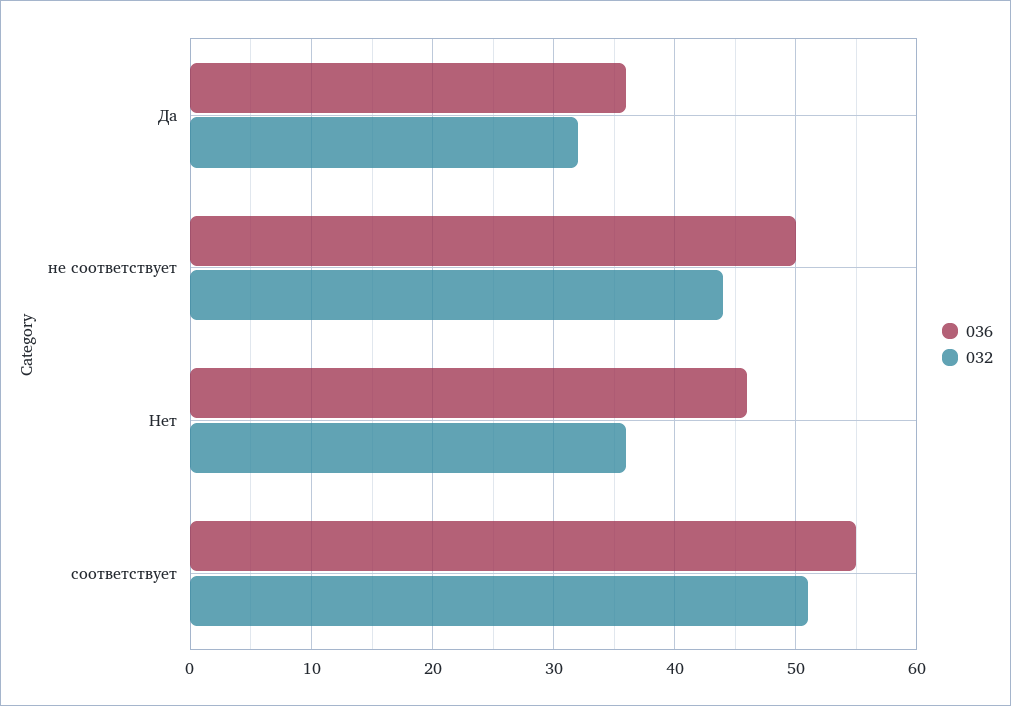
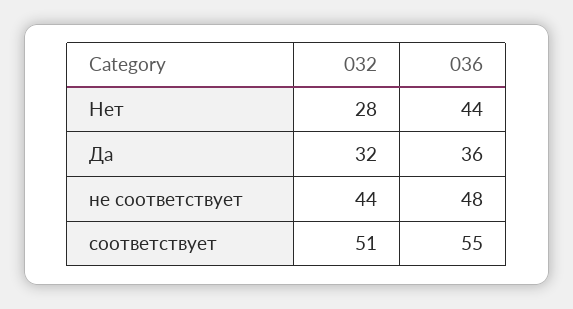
  {
    "036": {
      "Да": 36,
-     "не соответствует": 50,
+     "не соответствует": 48,
-     "Нет": 46,
+     "Нет": 44,
      "соответствует": 55
    },
    "032": {
      "Да": 32,
      "не соответствует": 44,
-     "Нет": 36,
+     "Нет": 28,
      "соответствует": 51
    }
  }

